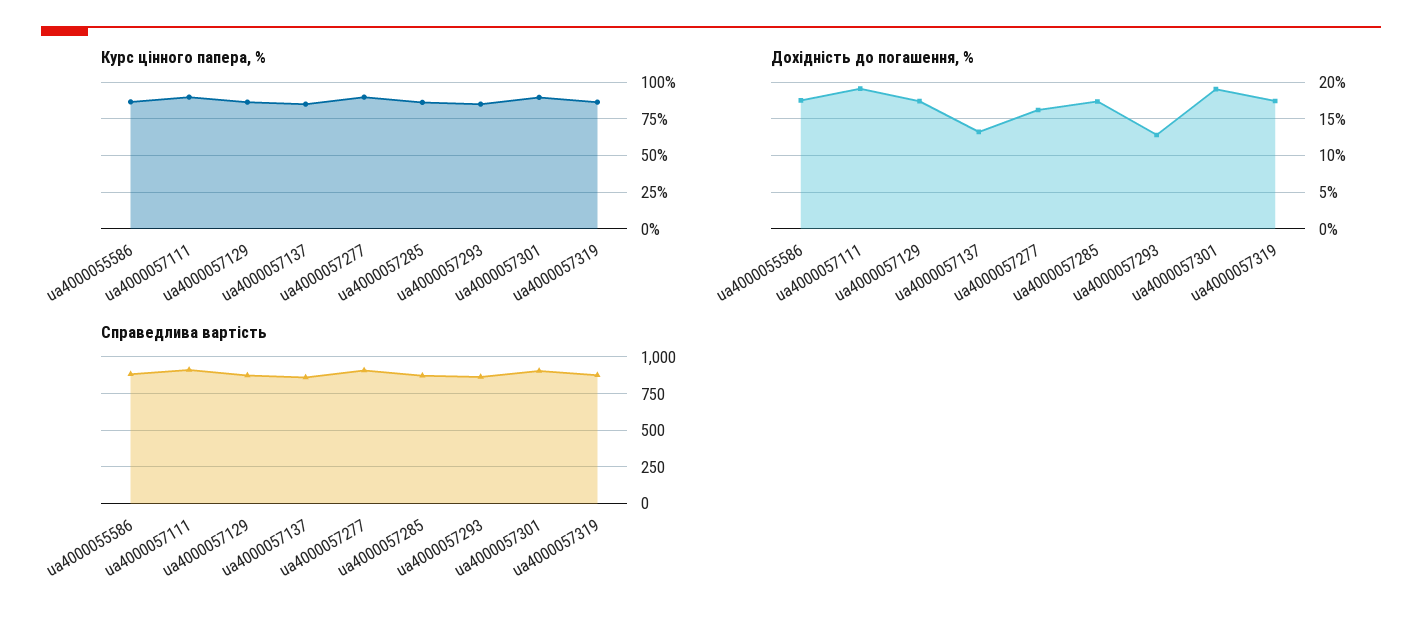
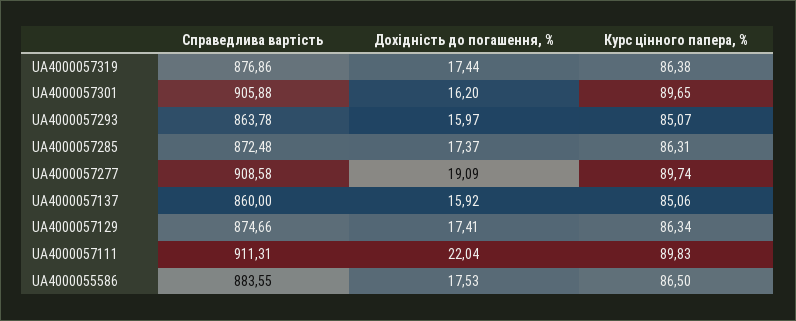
  {
    "Курс цінного папера, %": {
      "ua4000055586": 86.5,
      "ua4000057111": 89.83,
      "ua4000057129": 86.34,
      "ua4000057137": 85.06,
      "ua4000057277": 89.74,
      "ua4000057285": 86.31,
      "ua4000057293": 85.07,
      "ua4000057301": 89.65,
      "ua4000057319": 86.38
    },
    "Дохідність до погашення, %": {
      "ua4000055586": 17.53,
-     "ua4000057111": 19,
+     "ua4000057111": 22.04,
      "ua4000057129": 17.41,
-     "ua4000057137": 13,
+     "ua4000057137": 15.92,
-     "ua4000057277": 16,
+     "ua4000057277": 19.09,
      "ua4000057285": 17.37,
-     "ua4000057293": 13,
+     "ua4000057293": 15.97,
-     "ua4000057301": 19,
+     "ua4000057301": 16.2,
      "ua4000057319": 17.44
    },
    "Справедлива вартість": {
      "ua4000055586": 883.55,
      "ua4000057111": 911.31,
      "ua4000057129": 874.66,
      "ua4000057137": 860,
      "ua4000057277": 908.58,
      "ua4000057285": 872.48,
      "ua4000057293": 863.78,
      "ua4000057301": 905.88,
      "ua4000057319": 876.86
    }
  }

